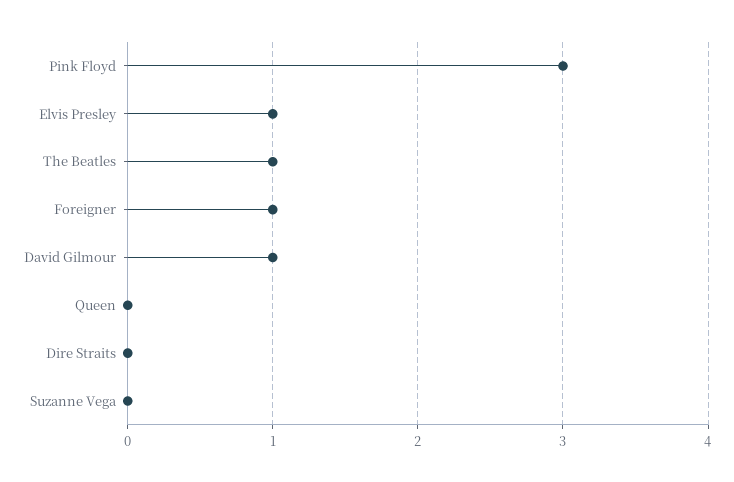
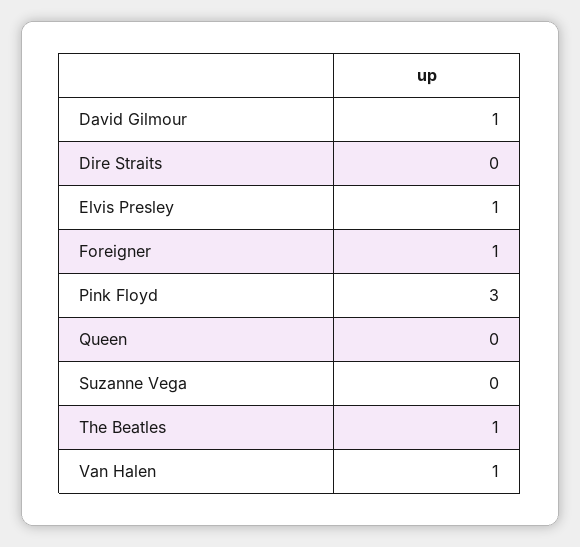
  {
    "Pink Floyd": 3,
    "Elvis Presley": 1,
    "The Beatles": 1,
    "Foreigner": 1,
    "David Gilmour": 1,
    "Queen": 0,
    "Dire Straits": 0,
-   "Suzanne Vega": 0
+   "Suzanne Vega": 0,
+   "Van Halen": 1
  }

